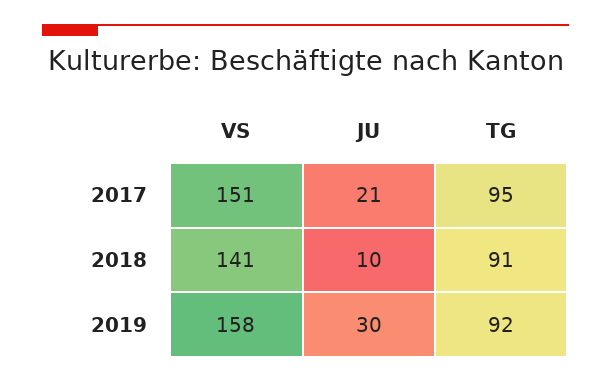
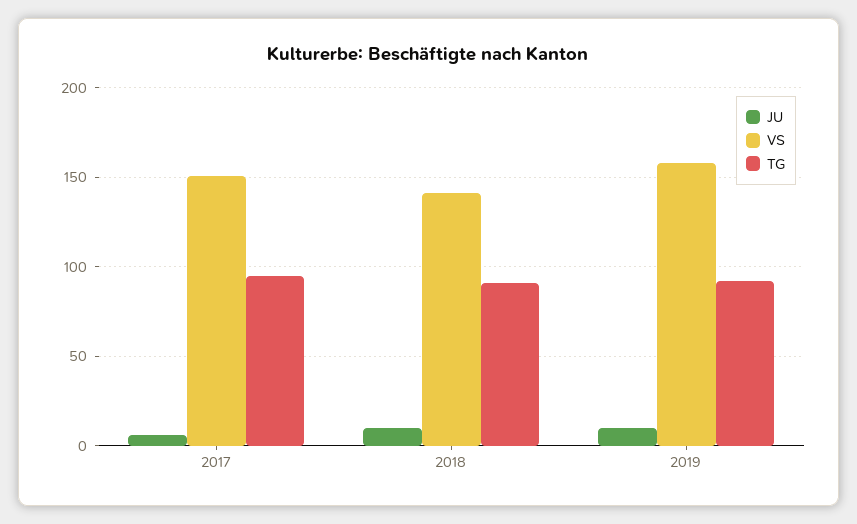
  {
    "VS": {
      "2017": 151,
      "2018": 141,
      "2019": 158
    },
    "JU": {
-     "2017": 21,
+     "2017": 5,
      "2018": 10,
-     "2019": 30
+     "2019": 10
    },
    "TG": {
      "2017": 95,
      "2018": 91,
      "2019": 92
    }
  }

